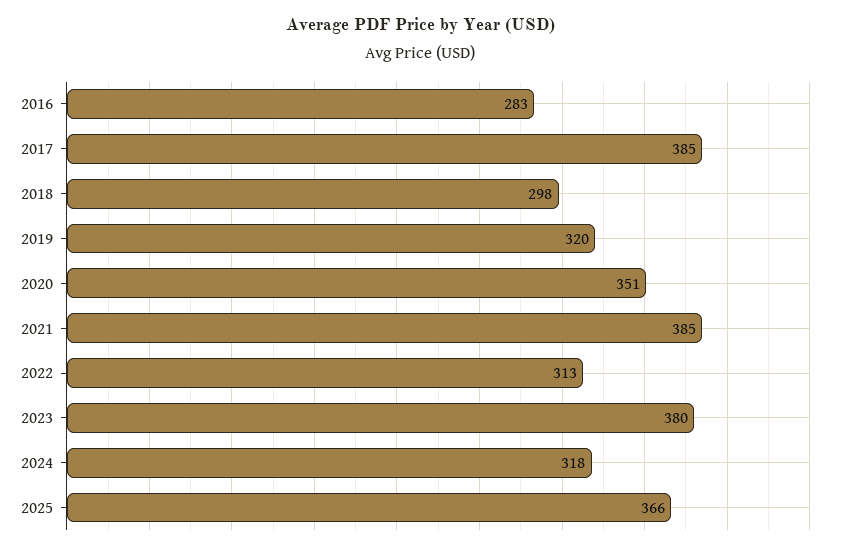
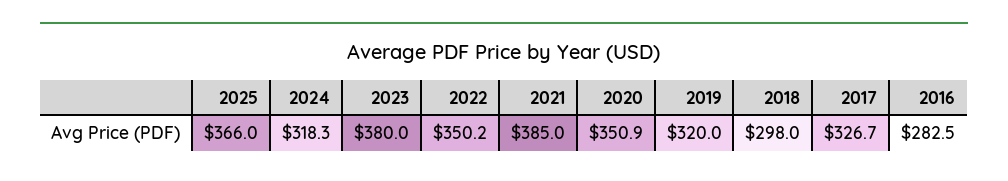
  {
    "2016": 282.5,
-   "2017": 385,
+   "2017": 326.7,
    "2018": 298,
    "2019": 320,
    "2020": 350.9,
    "2021": 385,
-   "2022": 313,
+   "2022": 350.2,
    "2023": 380,
    "2024": 318.3,
    "2025": 366
  }

